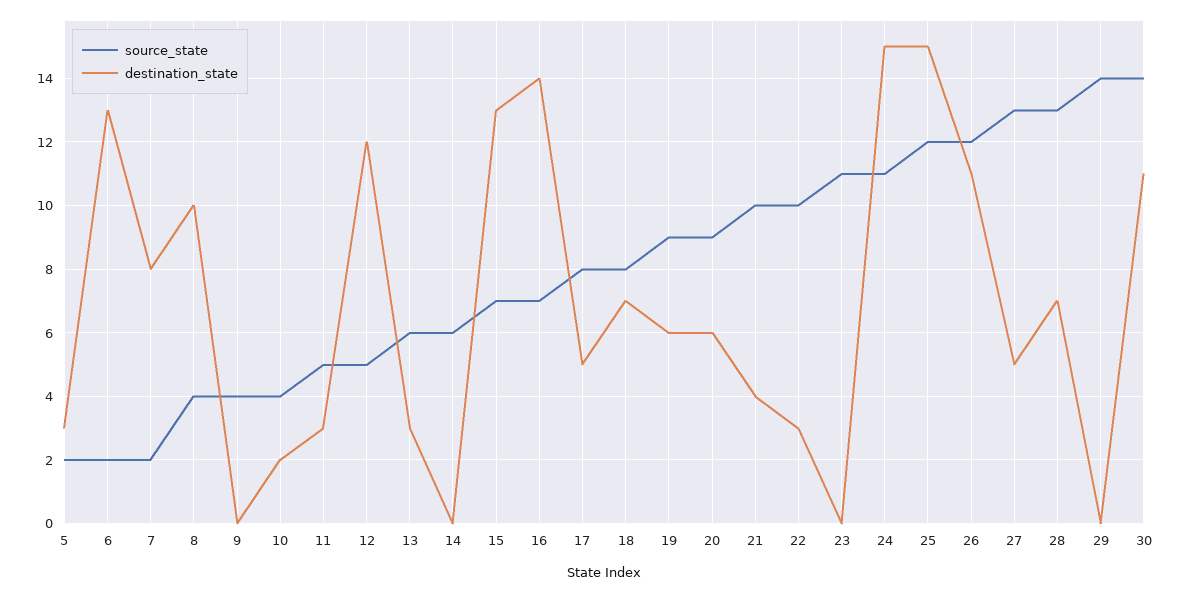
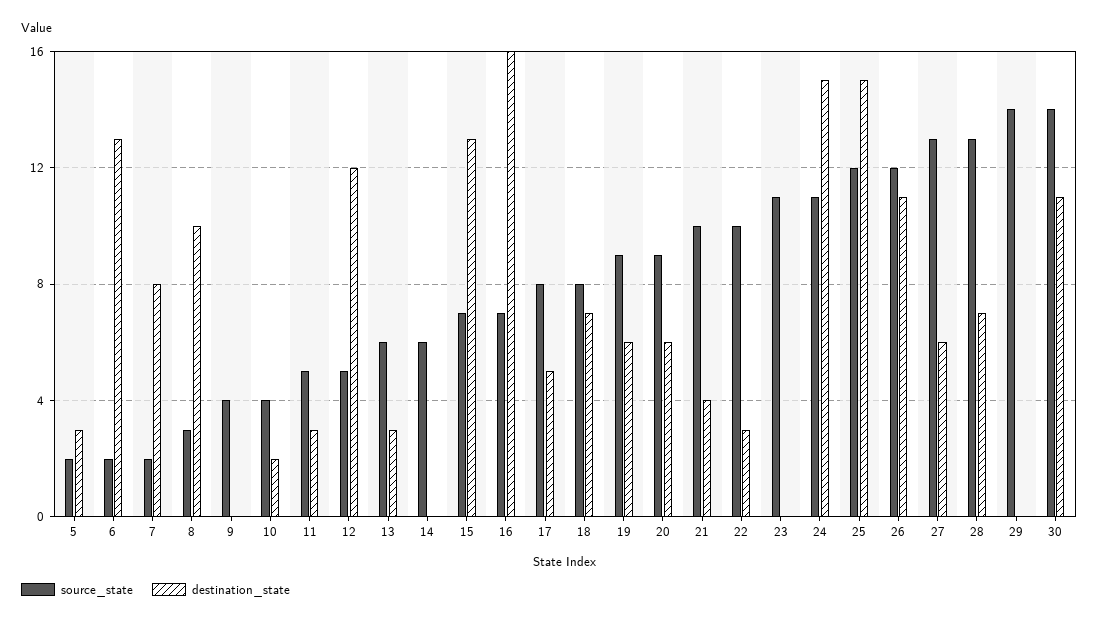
  {
    "source_state": {
      "5": 2,
      "6": 2,
      "7": 2,
-     "8": 4,
+     "8": 3,
      "9": 4,
      "10": 4,
      "11": 5,
      "12": 5,
      "13": 6,
      "14": 6,
      "15": 7,
      "16": 7,
      "17": 8,
      "18": 8,
      "19": 9,
      "20": 9,
      "21": 10,
      "22": 10,
      "23": 11,
      "24": 11,
      "25": 12,
      "26": 12,
      "27": 13,
      "28": 13,
      "29": 14,
      "30": 14
    },
    "destination_state": {
      "5": 3,
      "6": 13,
      "7": 8,
      "8": 10,
      "9": 0,
      "10": 2,
      "11": 3,
      "12": 12,
      "13": 3,
      "14": 0,
      "15": 13,
-     "16": 14,
+     "16": 16,
      "17": 5,
      "18": 7,
      "19": 6,
      "20": 6,
      "21": 4,
      "22": 3,
      "23": 0,
      "24": 15,
      "25": 15,
      "26": 11,
-     "27": 5,
+     "27": 6,
      "28": 7,
      "29": 0,
      "30": 11
    }
  }

